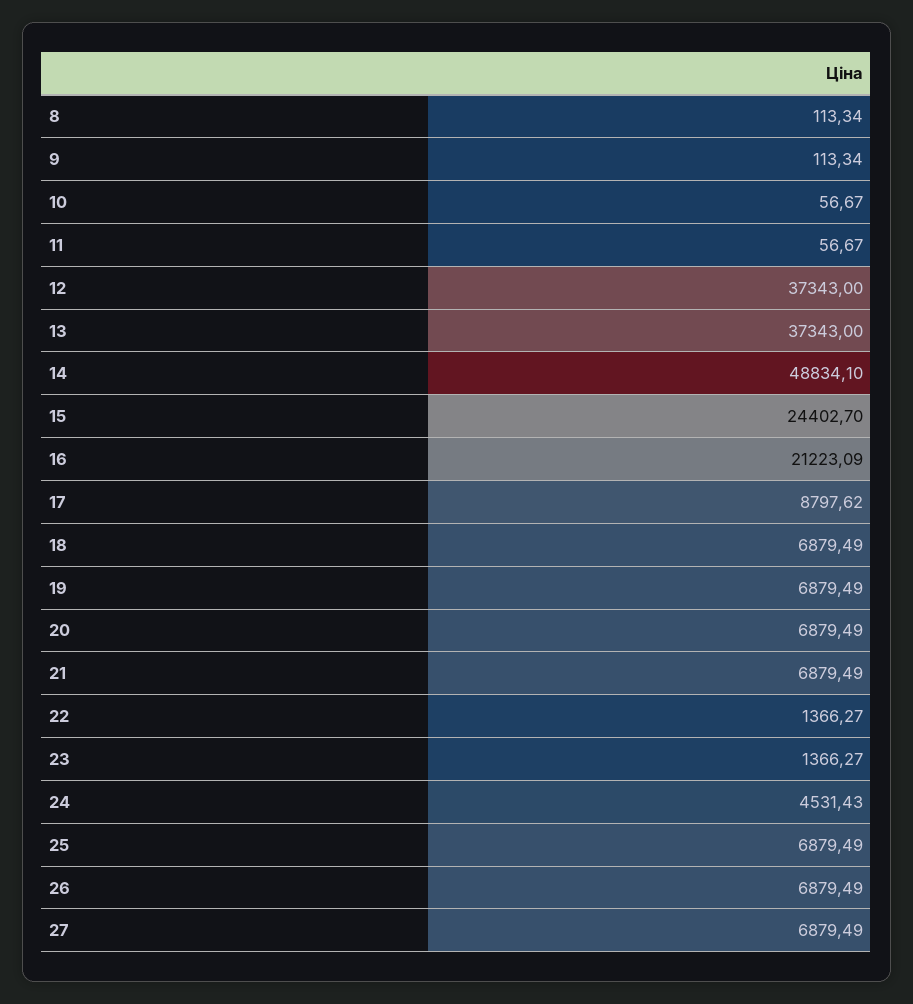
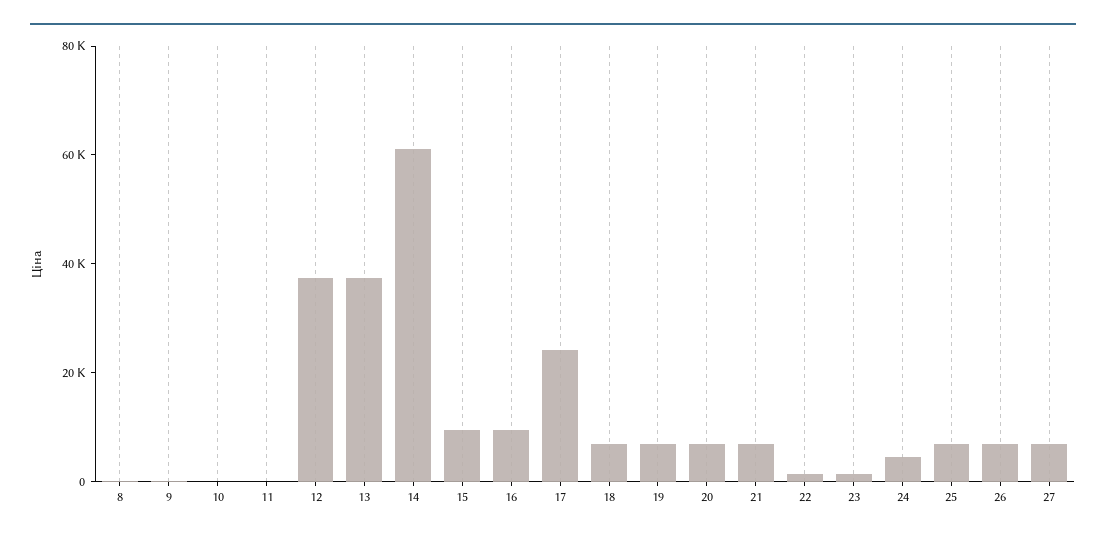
  {
    "8": 113.34,
    "9": 113.34,
    "10": 56.67,
    "11": 56.67,
    "12": 37343,
    "13": 37343,
-   "14": 48834.1,
+   "14": 60000,
-   "15": 24402.7,
+   "15": 10000,
-   "16": 21223.09,
+   "16": 10000,
-   "17": 8797.62,
+   "17": 25000,
    "18": 6879.49,
    "19": 6879.49,
    "20": 6879.49,
    "21": 6879.49,
    "22": 1366.27,
    "23": 1366.27,
    "24": 4531.43,
    "25": 6879.49,
    "26": 6879.49,
    "27": 6879.49
  }

